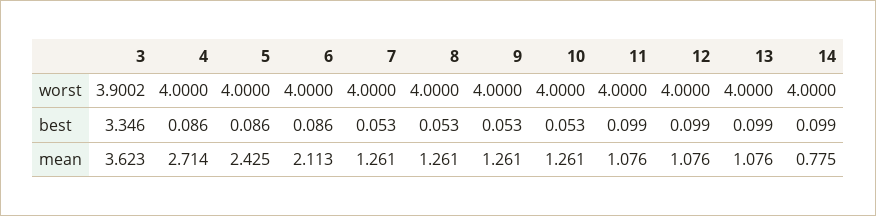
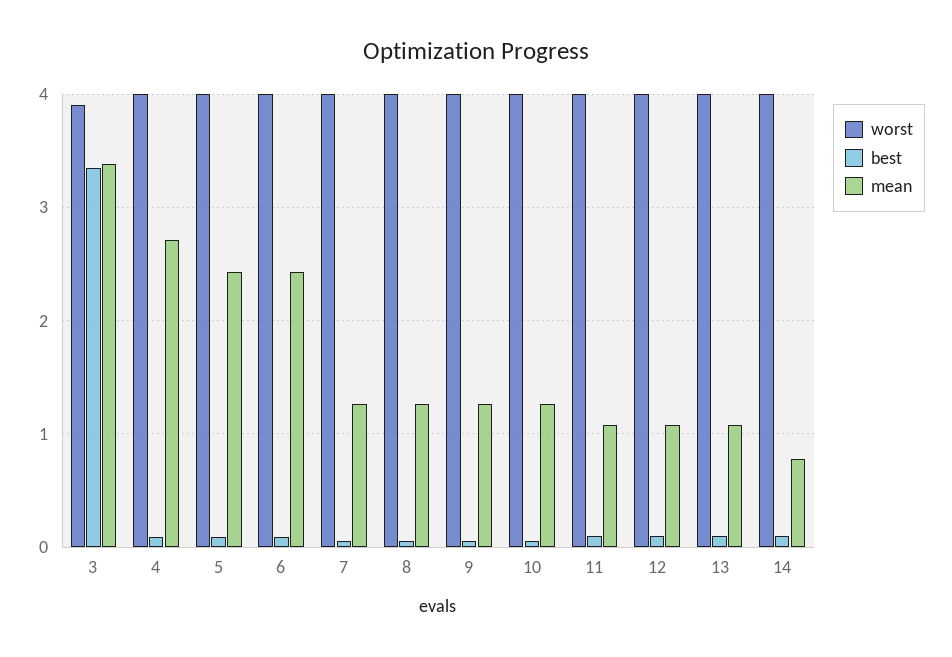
  {
    "worst": {
      "3": 3.9002,
      "4": 4,
      "5": 4,
      "6": 4,
      "7": 4,
      "8": 4,
      "9": 4,
      "10": 4,
      "11": 4,
      "12": 4,
      "13": 4,
      "14": 4
    },
    "best": {
      "3": 3.346,
      "4": 0.086,
      "5": 0.086,
      "6": 0.086,
      "7": 0.053,
      "8": 0.053,
      "9": 0.053,
      "10": 0.053,
      "11": 0.099,
      "12": 0.099,
      "13": 0.099,
      "14": 0.099
    },
    "mean": {
-     "3": 3.623,
+     "3": 3.4,
      "4": 2.714,
      "5": 2.425,
-     "6": 2.113,
+     "6": 2.4,
      "7": 1.261,
      "8": 1.261,
      "9": 1.261,
      "10": 1.261,
      "11": 1.076,
      "12": 1.076,
      "13": 1.076,
      "14": 0.775
    }
  }

